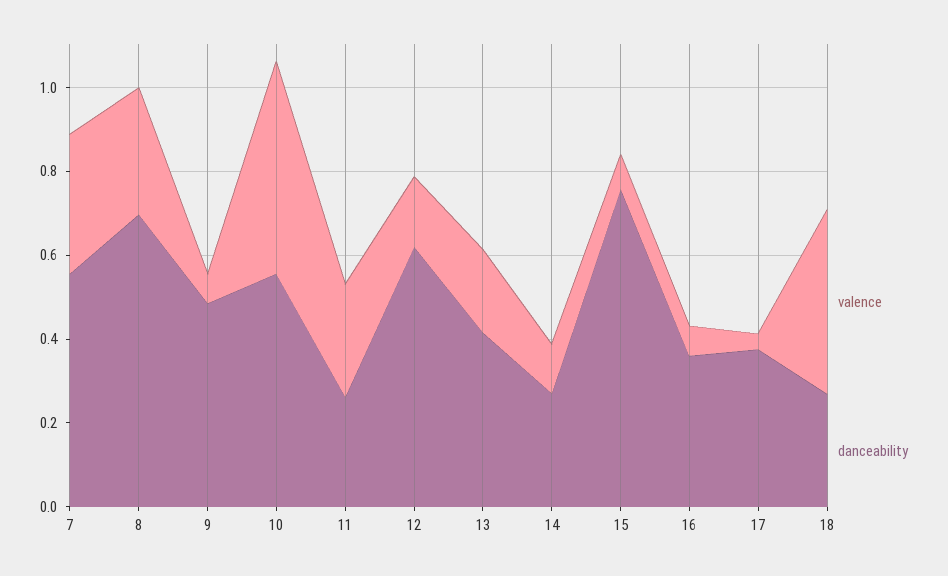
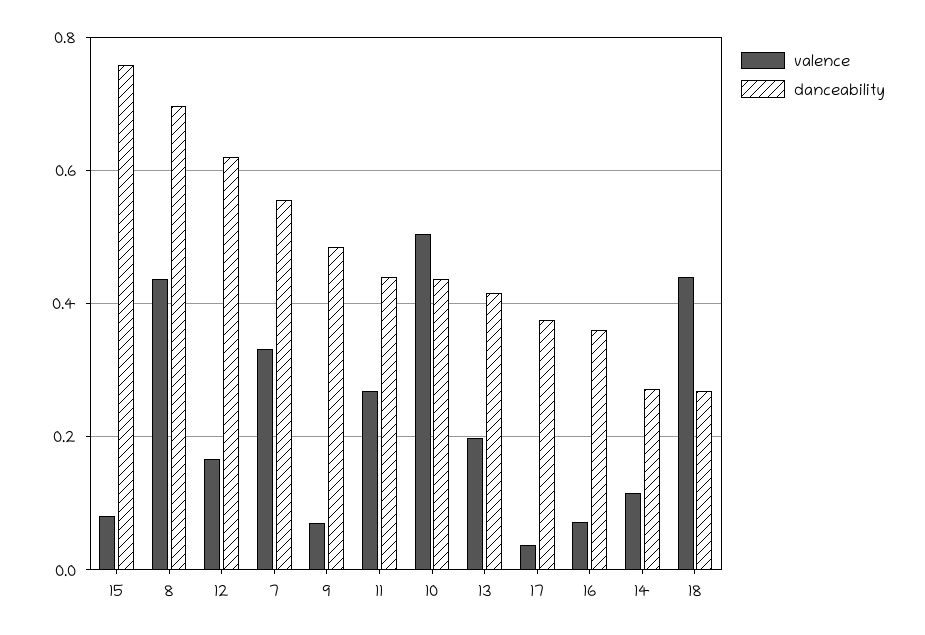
  {
    "valence": {
      "7": 0.34,
-     "8": 0.3,
+     "8": 0.44,
      "9": 0.06,
      "10": 0.5,
      "11": 0.26,
      "12": 0.16,
      "13": 0.2,
      "14": 0.12,
      "15": 0.08,
      "16": 0.08,
      "17": 0.04,
      "18": 0.44
    },
    "danceability": {
      "7": 0.56,
      "8": 0.7,
      "9": 0.48,
-     "10": 0.55,
+     "10": 0.44,
-     "11": 0.25,
+     "11": 0.44,
      "12": 0.62,
      "13": 0.42,
      "14": 0.28,
      "15": 0.76,
      "16": 0.36,
      "17": 0.38,
      "18": 0.26
    }
  }

